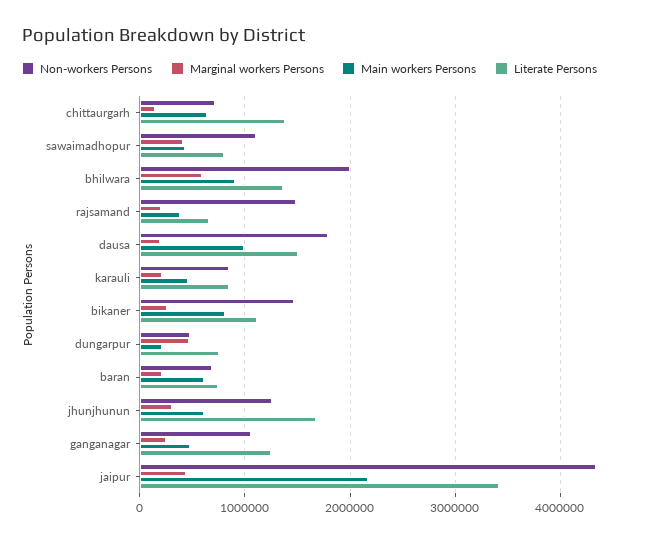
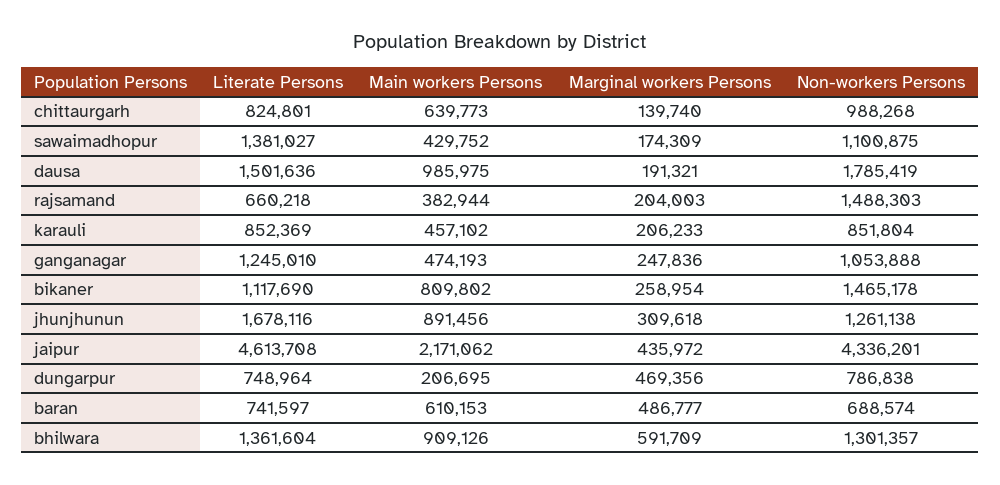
  {
    "Non-workers Persons": {
-     "chittaurgarh": 700000,
+     "chittaurgarh": 988268,
      "sawaimadhopur": 1100875,
-     "bhilwara": 2000000,
+     "bhilwara": 1301357,
      "rajsamand": 1488303,
      "dausa": 1785419,
      "karauli": 851804,
      "bikaner": 1465178,
-     "dungarpur": 500000,
+     "dungarpur": 786838,
      "baran": 688574,
      "jhunjhunun": 1261138,
      "ganganagar": 1053888,
      "jaipur": 4336201
    },
    "Marginal workers Persons": {
      "chittaurgarh": 139740,
-     "sawaimadhopur": 400000,
+     "sawaimadhopur": 174309,
      "bhilwara": 591709,
      "rajsamand": 204003,
      "dausa": 191321,
      "karauli": 206233,
      "bikaner": 258954,
      "dungarpur": 469356,
-     "baran": 200000,
+     "baran": 486777,
      "jhunjhunun": 309618,
      "ganganagar": 247836,
      "jaipur": 435972
    },
    "Main workers Persons": {
      "chittaurgarh": 639773,
      "sawaimadhopur": 429752,
      "bhilwara": 909126,
      "rajsamand": 382944,
      "dausa": 985975,
      "karauli": 457102,
      "bikaner": 809802,
      "dungarpur": 206695,
      "baran": 610153,
-     "jhunjhunun": 600000,
+     "jhunjhunun": 891456,
      "ganganagar": 474193,
      "jaipur": 2171062
    },
    "Literate Persons": {
-     "chittaurgarh": 1400000,
+     "chittaurgarh": 824801,
-     "sawaimadhopur": 800000,
+     "sawaimadhopur": 1381027,
      "bhilwara": 1361604,
      "rajsamand": 660218,
      "dausa": 1501636,
      "karauli": 852369,
      "bikaner": 1117690,
      "dungarpur": 748964,
      "baran": 741597,
      "jhunjhunun": 1678116,
      "ganganagar": 1245010,
-     "jaipur": 3400000
+     "jaipur": 4613708
    }
  }

